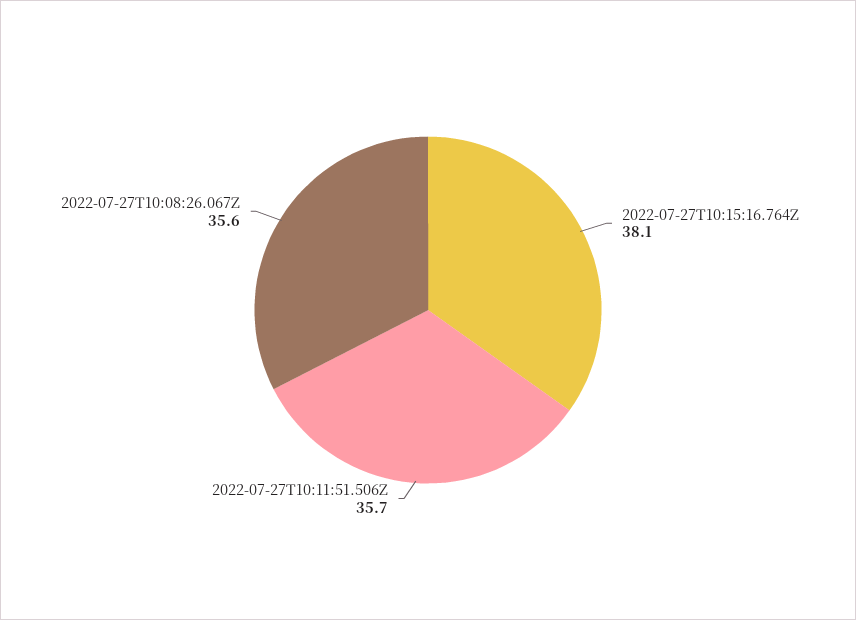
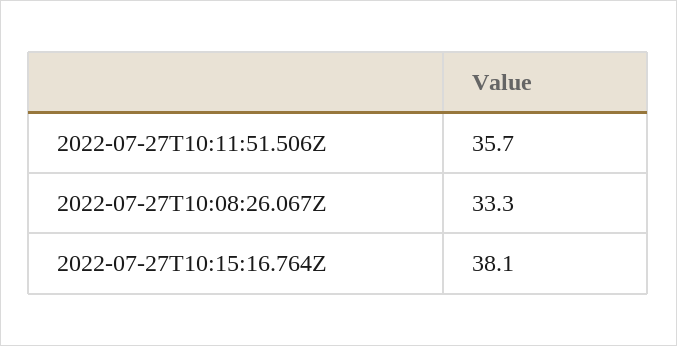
  {
    "2022-07-27T10:15:16.764Z": 38.1,
    "2022-07-27T10:11:51.506Z": 35.7,
-   "2022-07-27T10:08:26.067Z": 35.6
+   "2022-07-27T10:08:26.067Z": 33.3
  }

